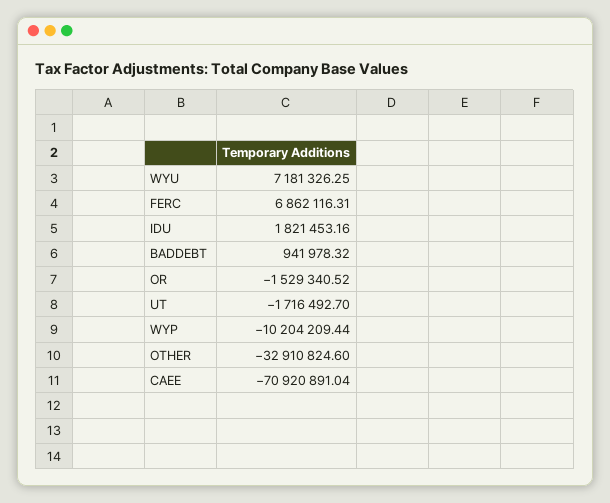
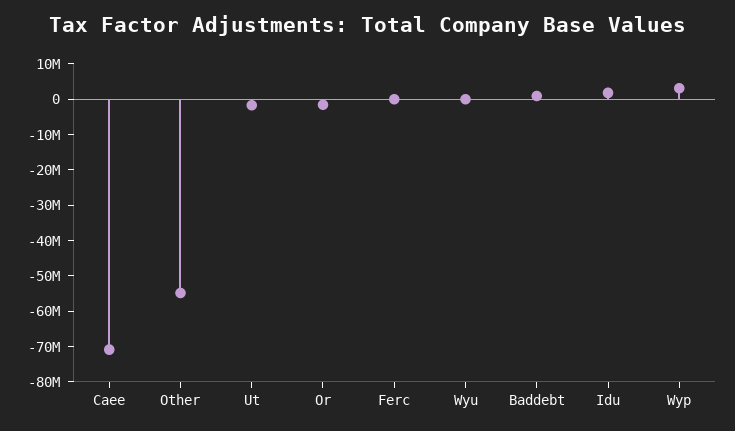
  {
-   "WYU": 7181326.25,
+   "WYU": 0,
-   "FERC": 6862116.31,
+   "FERC": 0,
    "IDU": 1821453.16,
    "BADDEBT": 941978.32,
    "OR": -1529340.52,
    "UT": -1716492.7,
-   "WYP": -10204209.44,
+   "WYP": 2500000,
-   "OTHER": -32910824.6,
+   "OTHER": -55000000,
    "CAEE": -70920891.04
  }

